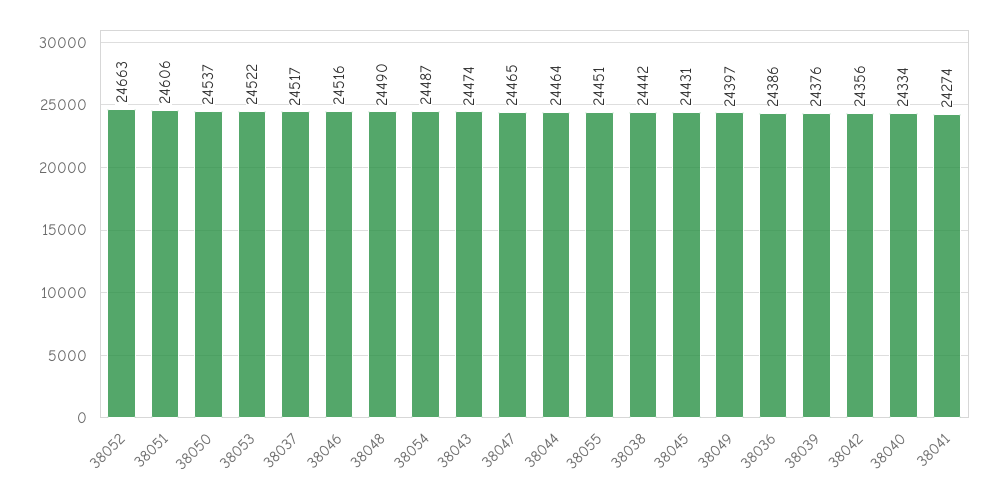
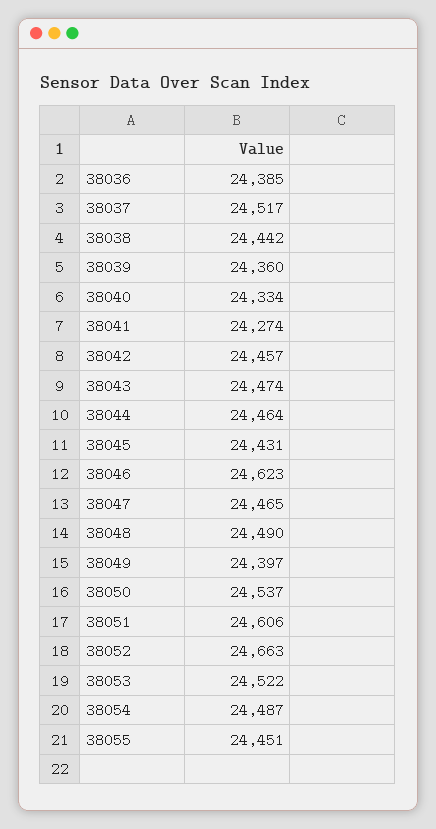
  {
    "38052": 24663,
    "38051": 24606,
    "38050": 24537,
    "38053": 24522,
    "38037": 24517,
-   "38046": 24516,
+   "38046": 24623,
    "38048": 24490,
    "38054": 24487,
    "38043": 24474,
    "38047": 24465,
    "38044": 24464,
    "38055": 24451,
    "38038": 24442,
    "38045": 24431,
    "38049": 24397,
-   "38036": 24386,
+   "38036": 24385,
-   "38039": 24376,
+   "38039": 24360,
-   "38042": 24356,
+   "38042": 24457,
    "38040": 24334,
    "38041": 24274
  }

